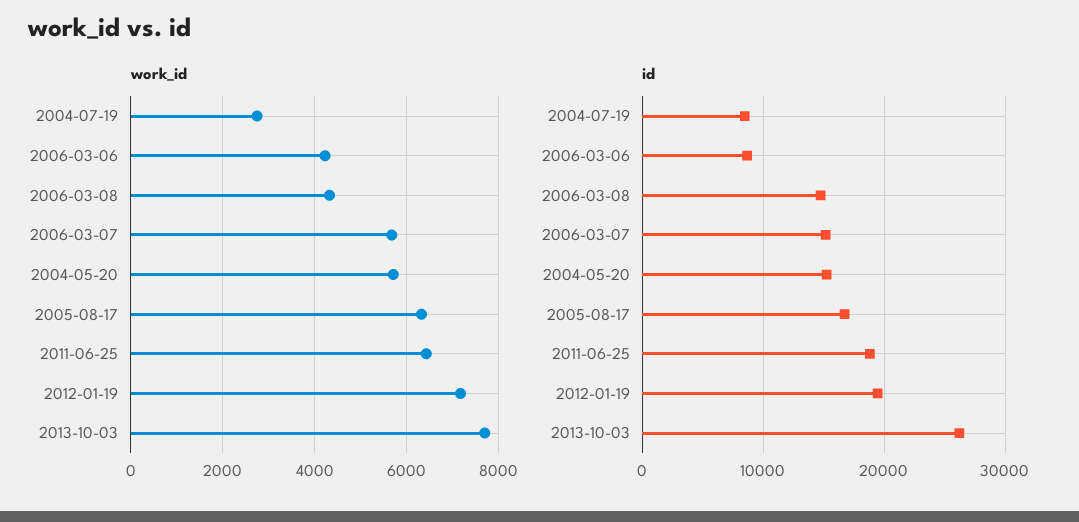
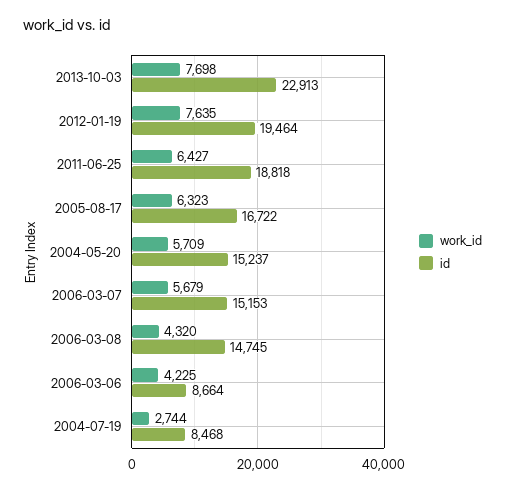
  {
    "work_id": {
      "2004-07-19": 2744,
      "2006-03-06": 4225,
      "2006-03-08": 4320,
      "2006-03-07": 5679,
      "2004-05-20": 5709,
      "2005-08-17": 6323,
      "2011-06-25": 6427,
-     "2012-01-19": 7200,
+     "2012-01-19": 7635,
      "2013-10-03": 7698
    },
    "id": {
      "2004-07-19": 8468,
      "2006-03-06": 8664,
      "2006-03-08": 14745,
      "2006-03-07": 15153,
      "2004-05-20": 15237,
      "2005-08-17": 16722,
      "2011-06-25": 18818,
      "2012-01-19": 19464,
-     "2013-10-03": 26000
+     "2013-10-03": 22913
    }
  }

